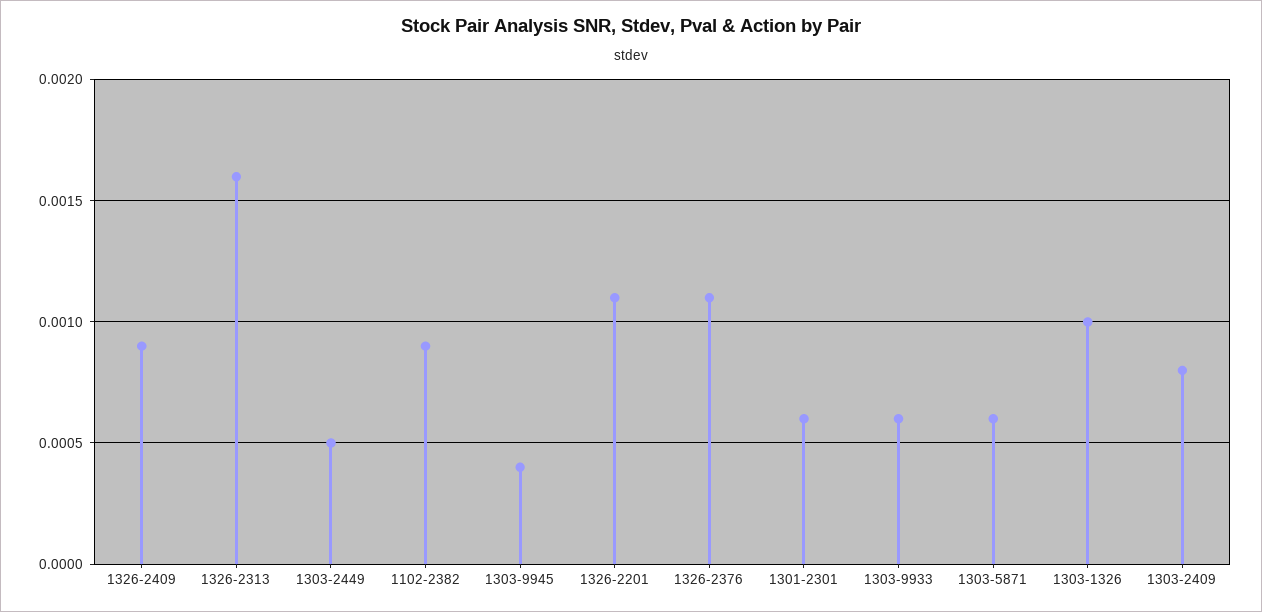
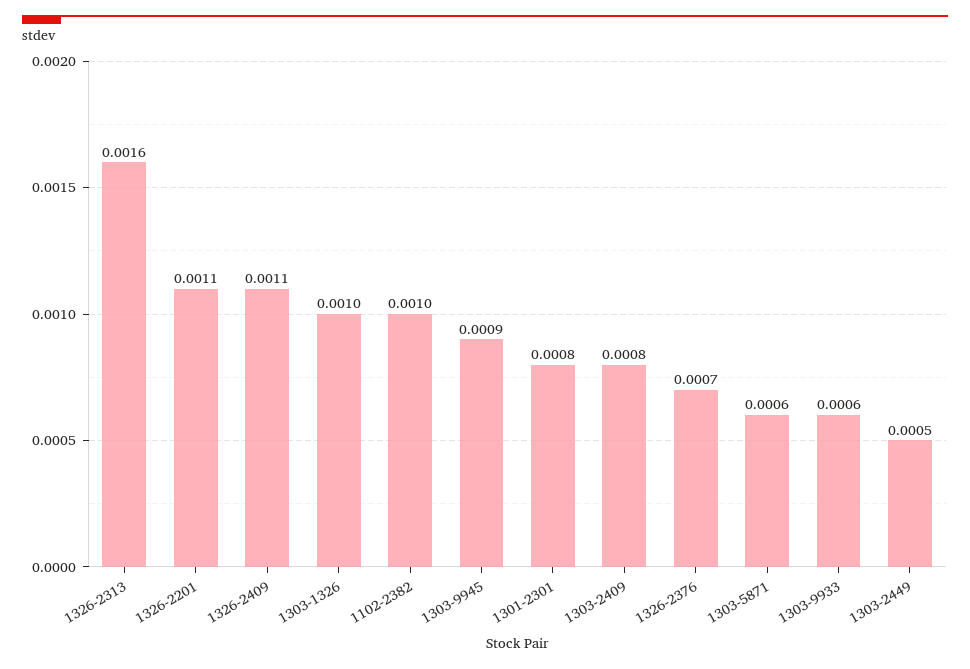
  {
-   "1326-2409": 0.0009,
+   "1326-2409": 0.0011,
    "1326-2313": 0.0016,
    "1303-2449": 0.0005,
-   "1102-2382": 0.0009,
+   "1102-2382": 0.001,
-   "1303-9945": 0.0004,
+   "1303-9945": 0.0009,
    "1326-2201": 0.0011,
-   "1326-2376": 0.0011,
+   "1326-2376": 0.0007,
-   "1301-2301": 0.0006,
+   "1301-2301": 0.0008,
    "1303-9933": 0.0006,
    "1303-5871": 0.0006,
    "1303-1326": 0.001,
    "1303-2409": 0.0008
  }

